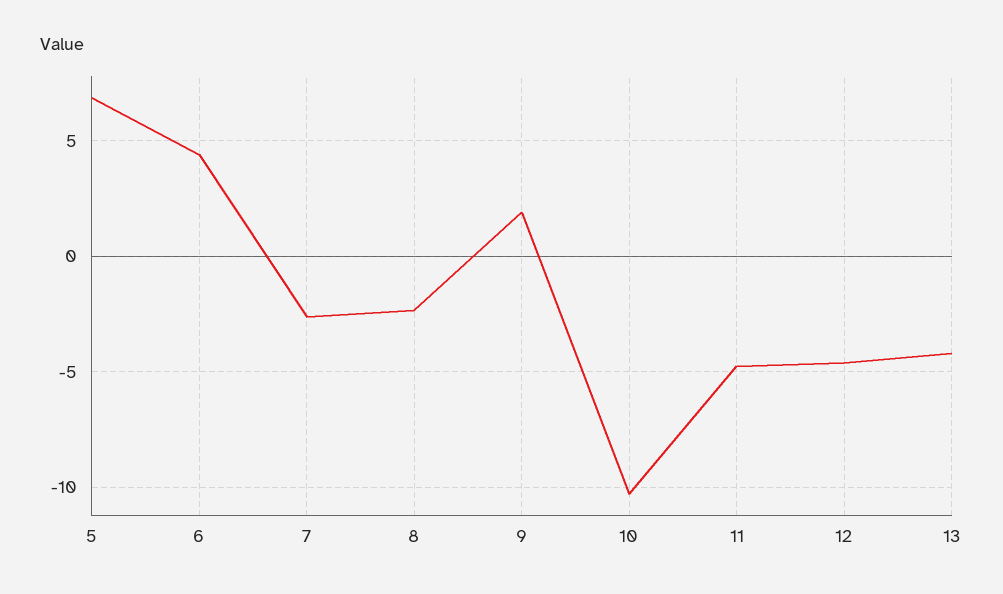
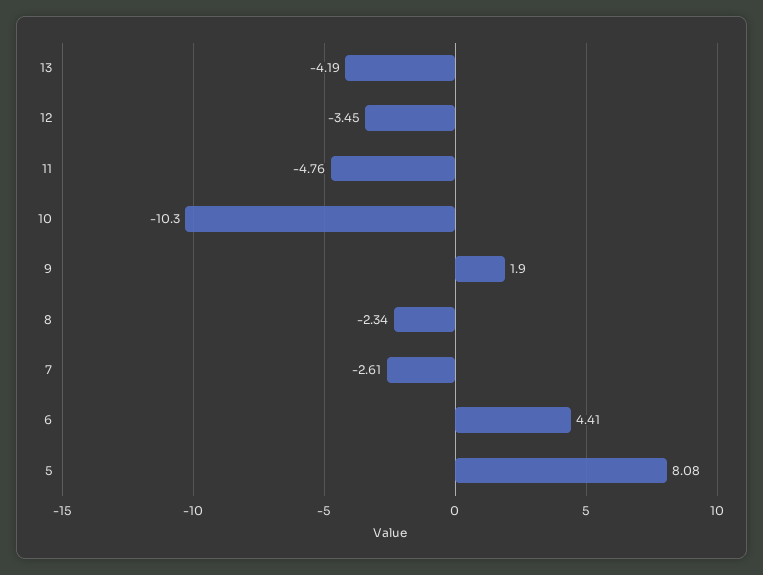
  {
-   "5": 7,
+   "5": 8.08,
    "6": 4.41,
    "7": -2.61,
    "8": -2.34,
    "9": 1.9,
    "10": -10.3,
    "11": -4.76,
-   "12": -4.5,
+   "12": -3.45,
    "13": -4.19
  }

